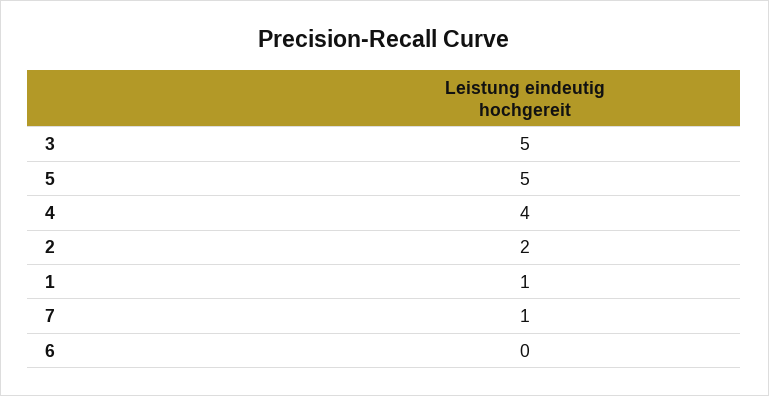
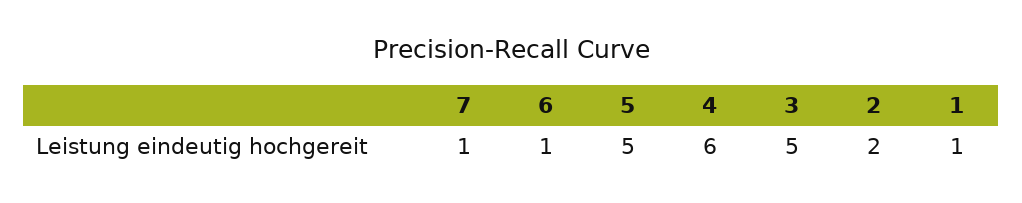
  {
    "3": 5,
    "5": 5,
-   "4": 4,
+   "4": 6,
    "2": 2,
    "1": 1,
    "7": 1,
-   "6": 0
+   "6": 1
  }

